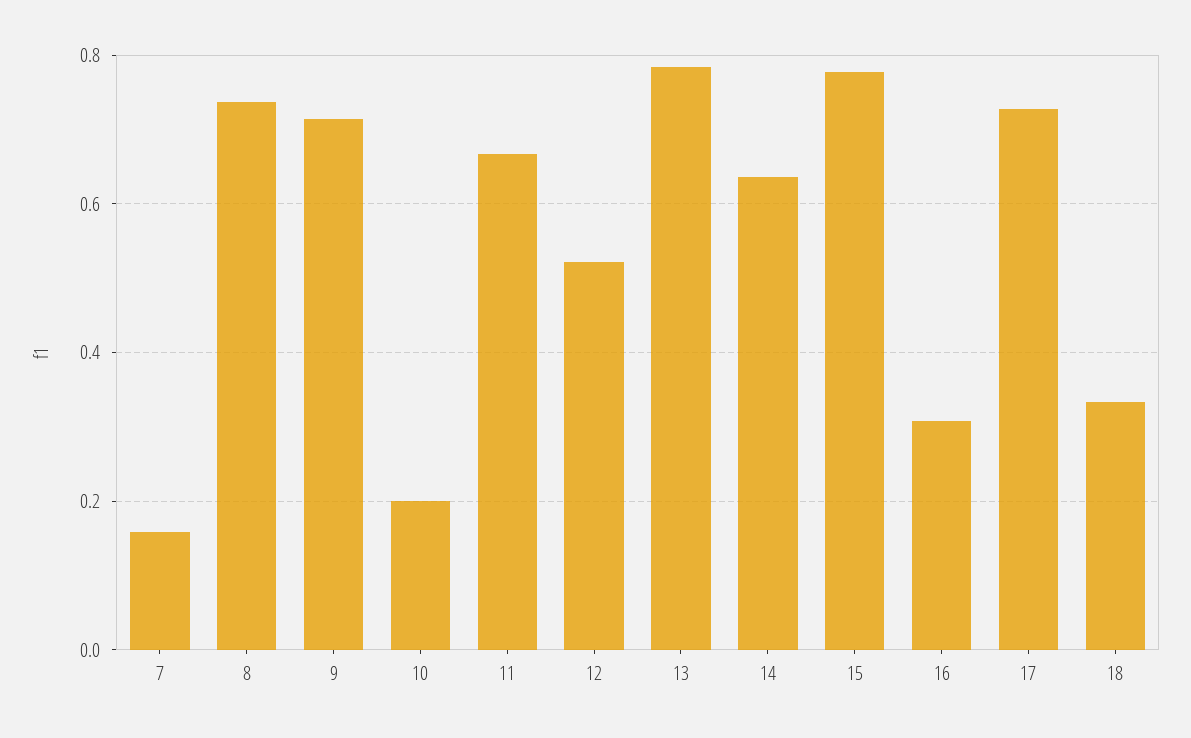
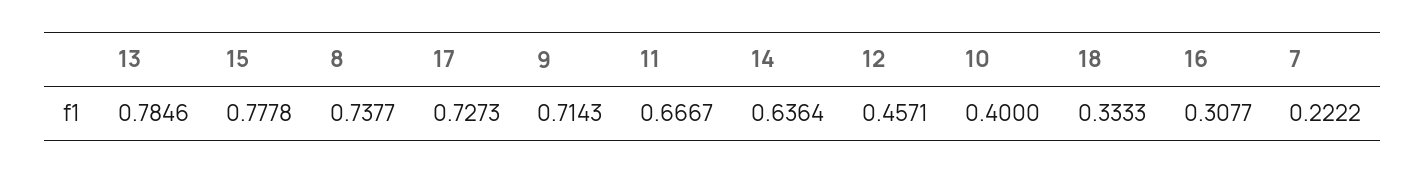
  {
-   "7": 0.16,
+   "7": 0.2222,
    "8": 0.7377,
    "9": 0.7143,
-   "10": 0.2,
+   "10": 0.4,
    "11": 0.6667,
-   "12": 0.52,
+   "12": 0.4571,
    "13": 0.7846,
    "14": 0.6364,
    "15": 0.7778,
    "16": 0.3077,
    "17": 0.7273,
    "18": 0.3333
  }

